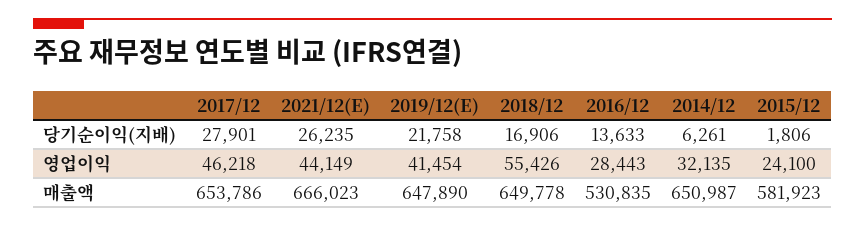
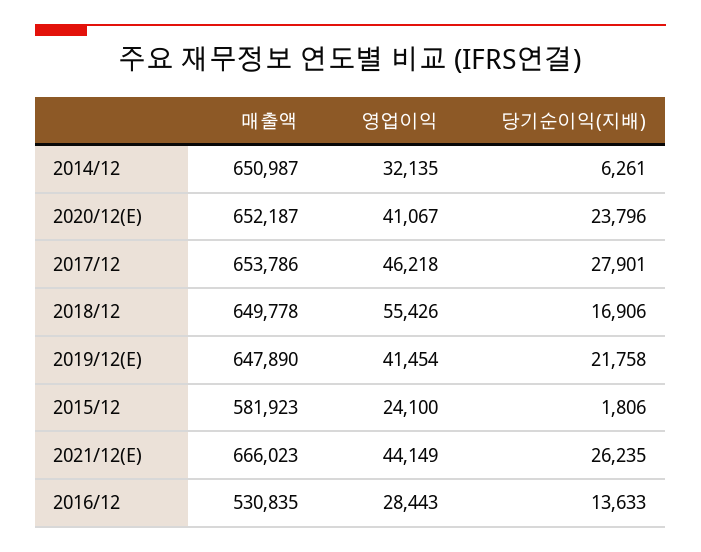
  {
    "2017/12": {
      "당기순이익(지배)": 27901,
      "영업이익": 46218,
      "매출액": 653786
    },
    "2021/12(E)": {
      "당기순이익(지배)": 26235,
      "영업이익": 44149,
      "매출액": 666023
    },
    "2019/12(E)": {
      "당기순이익(지배)": 21758,
      "영업이익": 41454,
      "매출액": 647890
    },
    "2018/12": {
      "당기순이익(지배)": 16906,
      "영업이익": 55426,
      "매출액": 649778
    },
    "2016/12": {
      "당기순이익(지배)": 13633,
      "영업이익": 28443,
      "매출액": 530835
    },
    "2014/12": {
      "당기순이익(지배)": 6261,
      "영업이익": 32135,
      "매출액": 650987
    },
    "2015/12": {
      "당기순이익(지배)": 1806,
      "영업이익": 24100,
      "매출액": 581923
-   }
+   },
+   "2020/12(E)": {
+     "매출액": 652187,
+     "영업이익": 41067,
+     "당기순이익(지배)": 23796
+   }
  }

